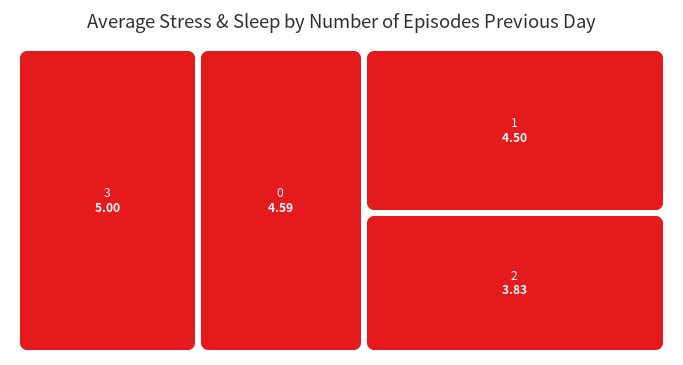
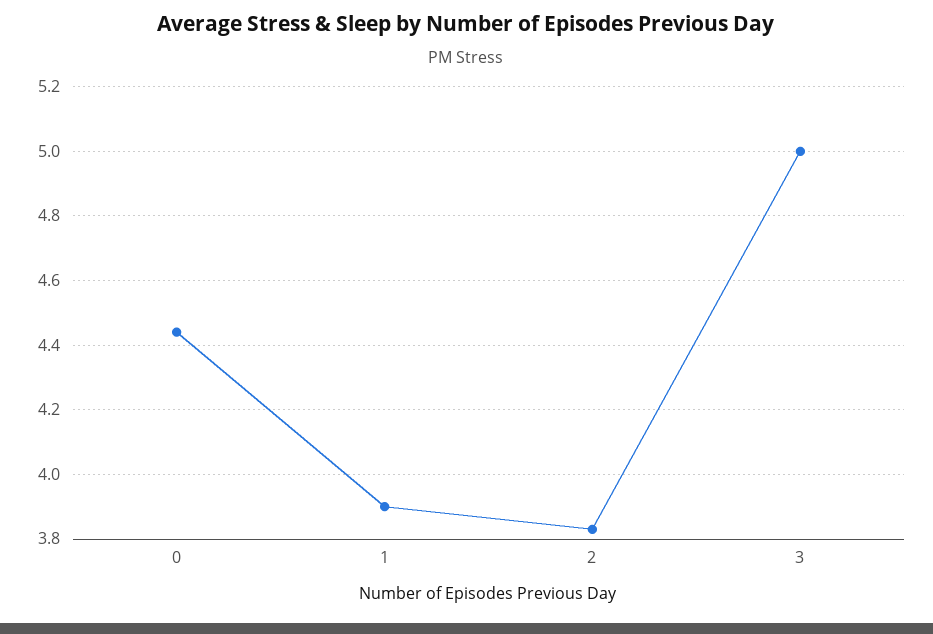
  {
    "3": 5,
-   "0": 4.59,
+   "0": 4.45,
-   "1": 4.5,
+   "1": 3.9,
    "2": 3.83
  }

